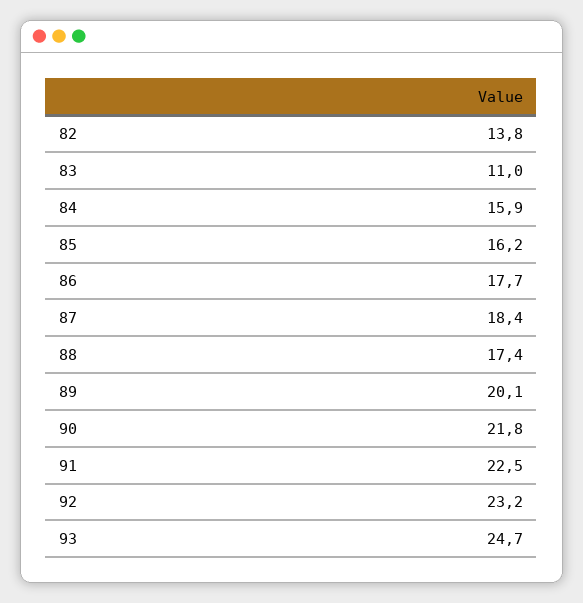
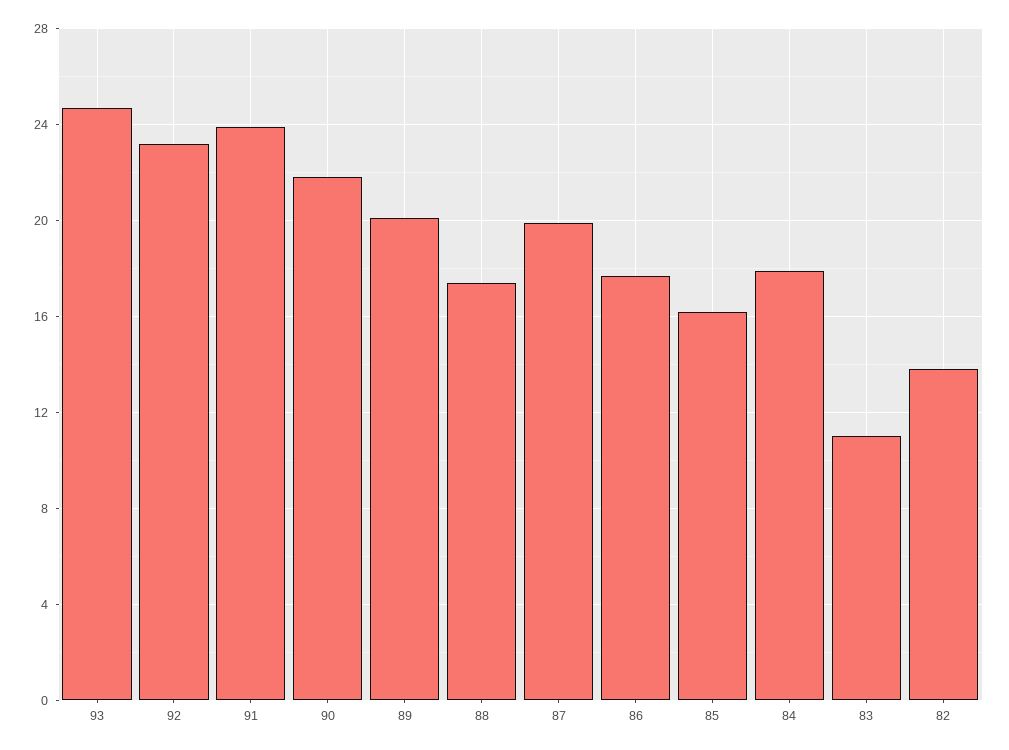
  {
    "82": 13.8,
    "83": 11,
-   "84": 15.9,
+   "84": 18,
    "85": 16.2,
    "86": 17.7,
-   "87": 18.4,
+   "87": 20,
    "88": 17.4,
    "89": 20.1,
    "90": 21.8,
-   "91": 22.5,
+   "91": 24,
    "92": 23.2,
    "93": 24.7
  }

